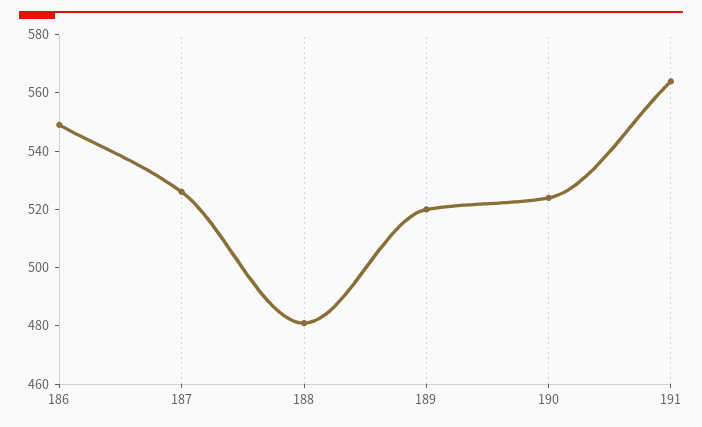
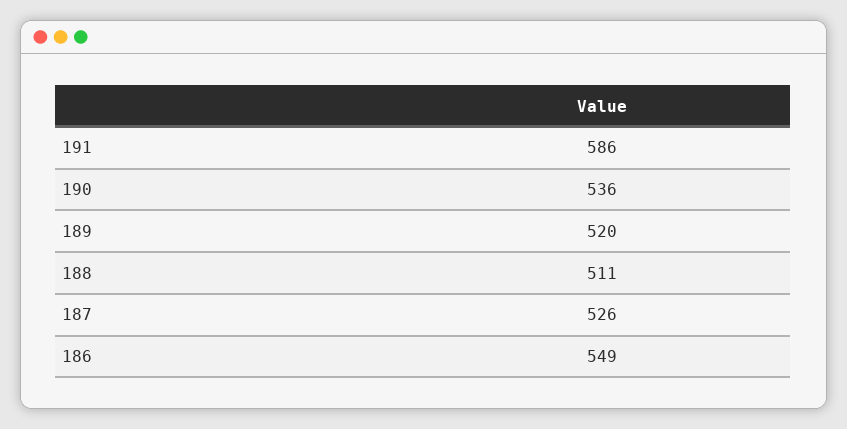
  {
    "186": 549,
    "187": 526,
-   "188": 480,
+   "188": 511,
    "189": 520,
-   "190": 525,
+   "190": 536,
-   "191": 565
+   "191": 586
  }

